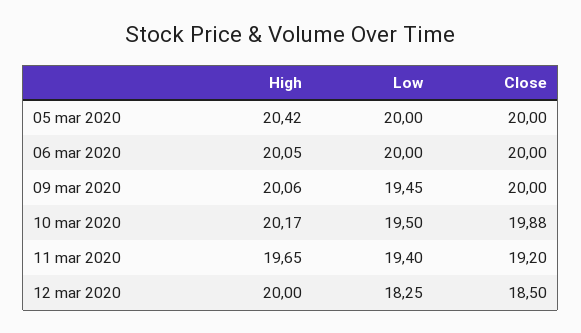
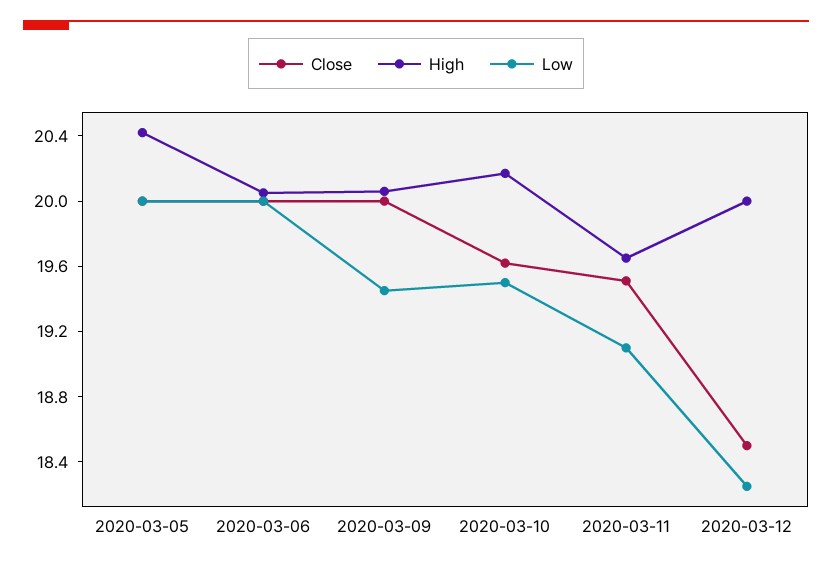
  {
    "High": {
      "05 mar 2020": 20.42,
      "06 mar 2020": 20.05,
      "09 mar 2020": 20.06,
      "10 mar 2020": 20.17,
      "11 mar 2020": 19.65,
      "12 mar 2020": 20
    },
    "Low": {
      "05 mar 2020": 20,
      "06 mar 2020": 20,
      "09 mar 2020": 19.45,
      "10 mar 2020": 19.5,
-     "11 mar 2020": 19.4,
+     "11 mar 2020": 19.1,
      "12 mar 2020": 18.25
    },
    "Close": {
      "05 mar 2020": 20,
      "06 mar 2020": 20,
      "09 mar 2020": 20,
-     "10 mar 2020": 19.88,
+     "10 mar 2020": 19.6,
-     "11 mar 2020": 19.2,
+     "11 mar 2020": 19.5,
      "12 mar 2020": 18.5
    }
  }

